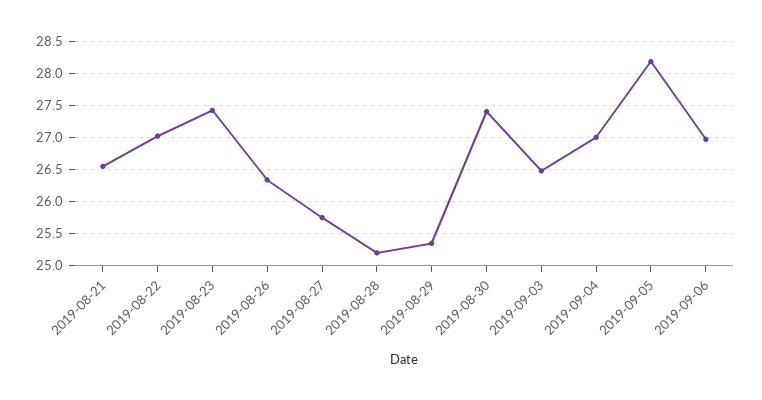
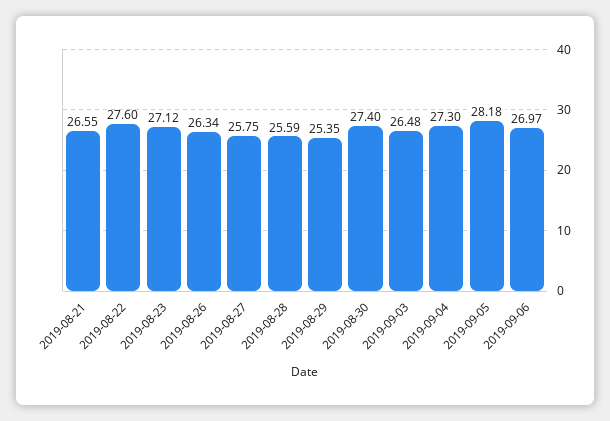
  {
    "2019-08-21": 26.55,
-   "2019-08-22": 27,
+   "2019-08-22": 27.6,
-   "2019-08-23": 27.4,
+   "2019-08-23": 27.12,
    "2019-08-26": 26.34,
    "2019-08-27": 25.75,
-   "2019-08-28": 25.2,
+   "2019-08-28": 25.59,
    "2019-08-29": 25.35,
    "2019-08-30": 27.4,
    "2019-09-03": 26.48,
-   "2019-09-04": 27,
+   "2019-09-04": 27.3,
    "2019-09-05": 28.18,
    "2019-09-06": 26.97
  }

